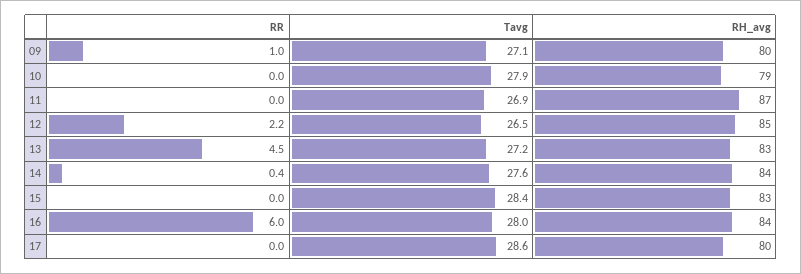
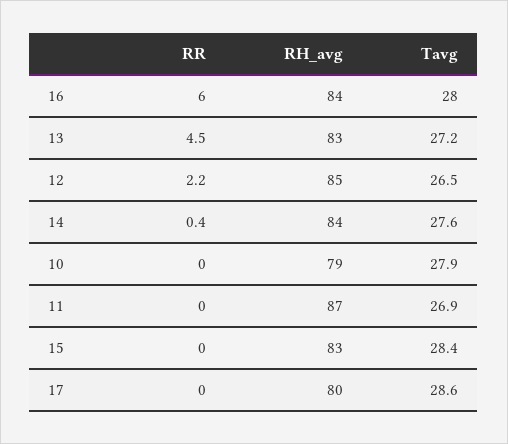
  {
    "RR": {
-     "09": 1,
      "10": 0,
      "11": 0,
      "12": 2.2,
      "13": 4.5,
      "14": 0.4,
      "15": 0,
      "16": 6,
      "17": 0
    },
    "Tavg": {
-     "09": 27.1,
      "10": 27.9,
      "11": 26.9,
      "12": 26.5,
      "13": 27.2,
      "14": 27.6,
      "15": 28.4,
      "16": 28,
      "17": 28.6
    },
    "RH_avg": {
-     "09": 80,
      "10": 79,
      "11": 87,
      "12": 85,
      "13": 83,
      "14": 84,
      "15": 83,
      "16": 84,
      "17": 80
    }
  }

